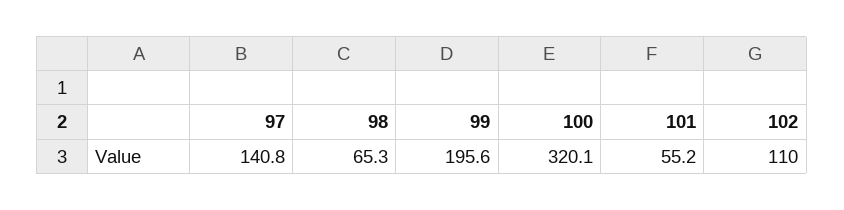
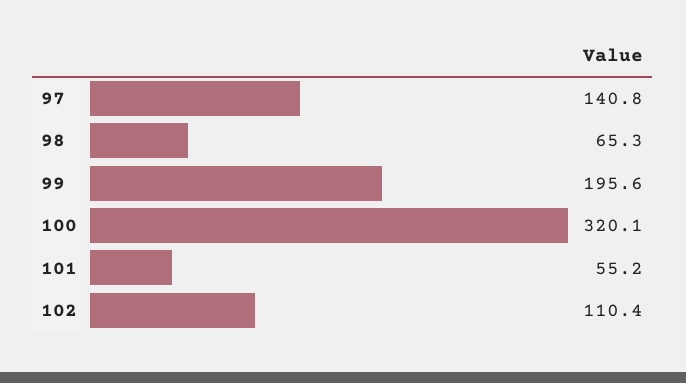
  {
    "97": 140.8,
    "98": 65.3,
    "99": 195.6,
    "100": 320.1,
    "101": 55.2,
-   "102": 110
+   "102": 110.4
  }

